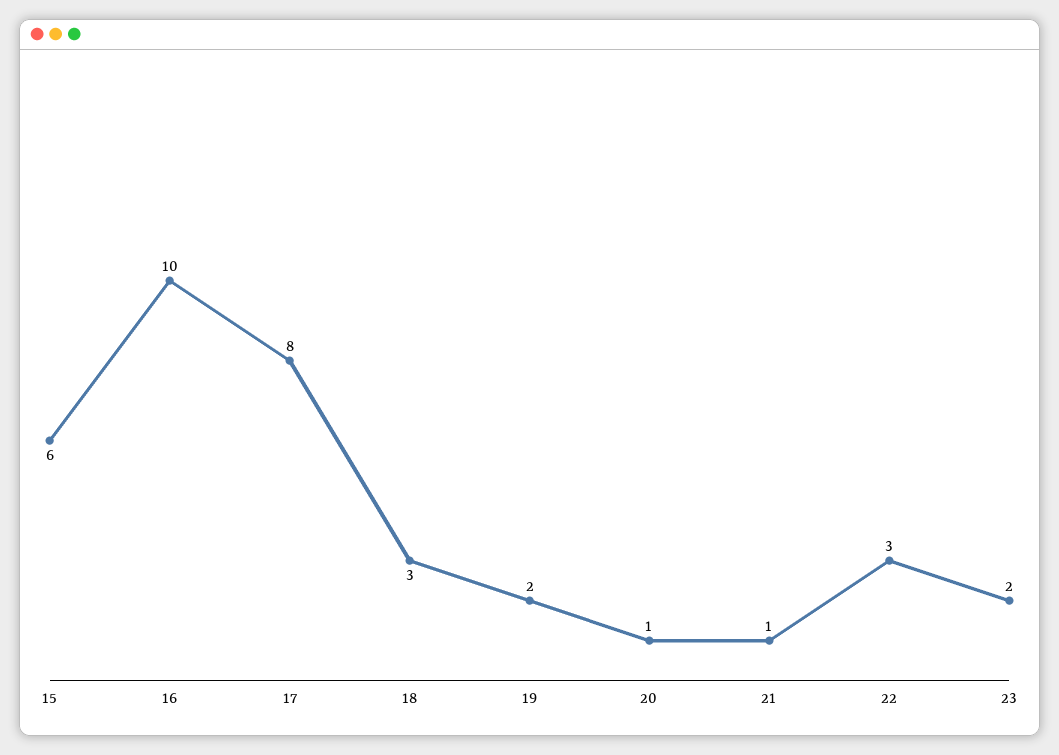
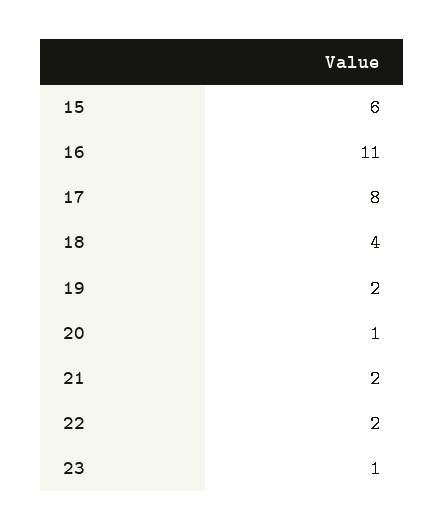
  {
    "15": 6,
-   "16": 10,
+   "16": 11,
    "17": 8,
-   "18": 3,
+   "18": 4,
    "19": 2,
    "20": 1,
-   "21": 1,
+   "21": 2,
-   "22": 3,
+   "22": 2,
-   "23": 2
+   "23": 1
  }

